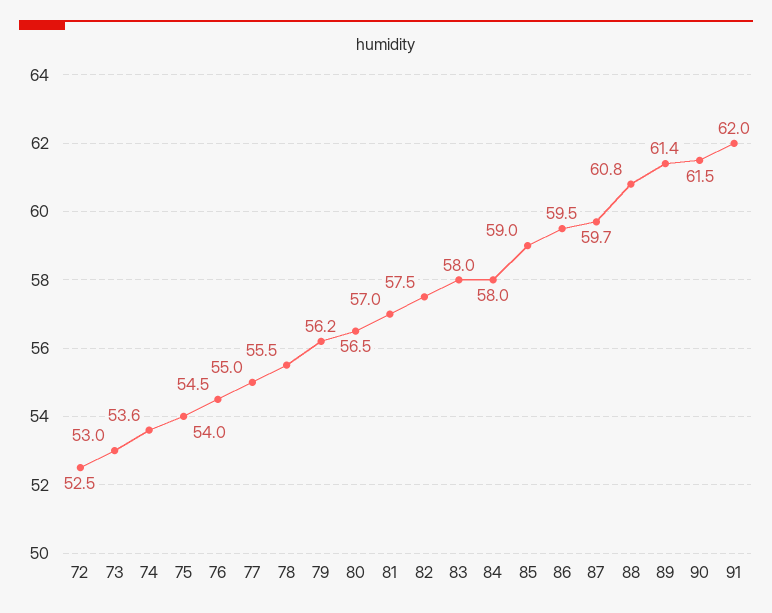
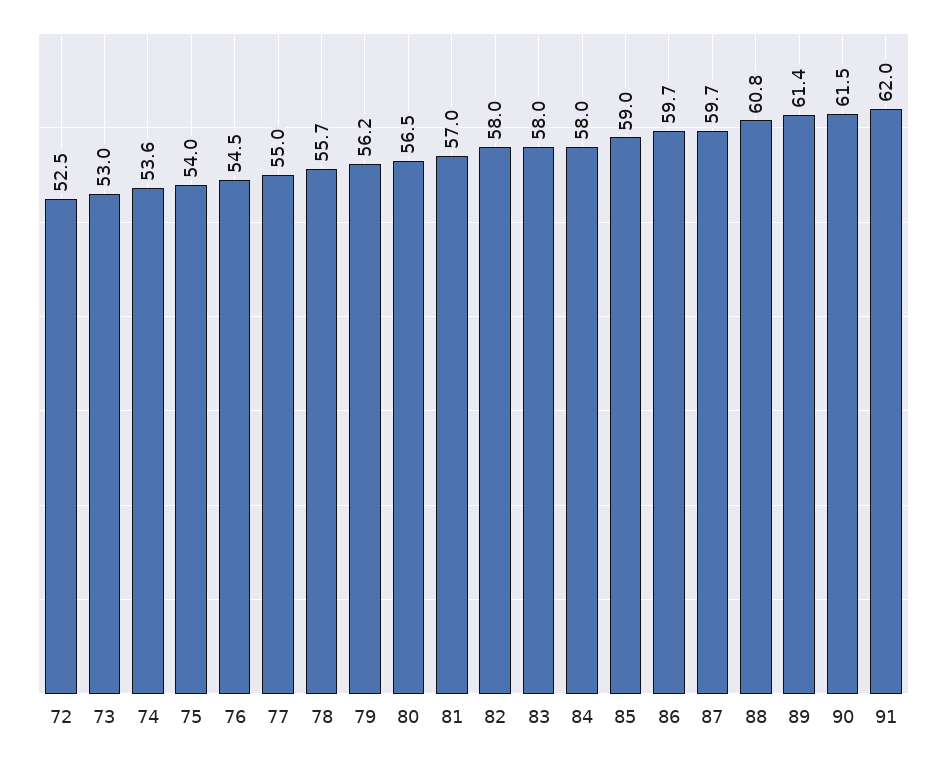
  {
    "72": 52.5,
    "73": 53,
    "74": 53.6,
    "75": 54,
    "76": 54.5,
    "77": 55,
-   "78": 55.5,
+   "78": 55.7,
    "79": 56.2,
    "80": 56.5,
    "81": 57,
-   "82": 57.5,
+   "82": 58,
    "83": 58,
    "84": 58,
    "85": 59,
-   "86": 59.5,
+   "86": 59.7,
    "87": 59.7,
    "88": 60.8,
    "89": 61.4,
    "90": 61.5,
    "91": 62
  }

